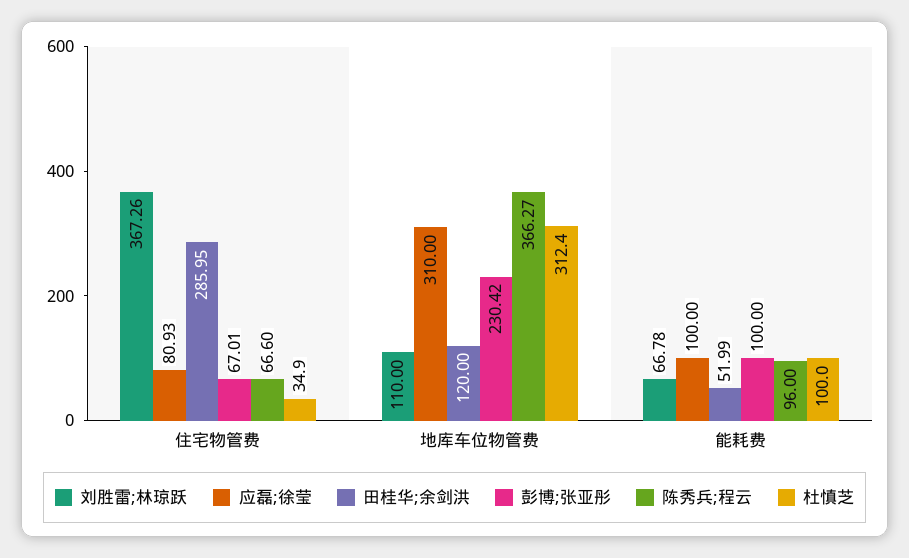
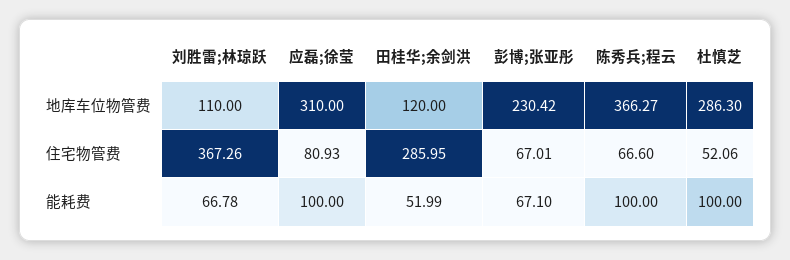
  {
    "刘胜雷;林琼跃": {
      "住宅物管费": 367.26,
      "地库车位物管费": 110,
      "能耗费": 66.78
    },
    "应磊;徐莹": {
      "住宅物管费": 80.93,
      "地库车位物管费": 310,
      "能耗费": 100
    },
    "田桂华;余剑洪": {
      "住宅物管费": 285.95,
      "地库车位物管费": 120,
      "能耗费": 51.99
    },
    "彭博;张亚彤": {
      "住宅物管费": 67.01,
      "地库车位物管费": 230.42,
-     "能耗费": 100
+     "能耗费": 67.1
    },
    "陈秀兵;程云": {
      "住宅物管费": 66.6,
      "地库车位物管费": 366.27,
-     "能耗费": 96
+     "能耗费": 100
    },
    "杜慎芝": {
-     "住宅物管费": 34.9,
+     "住宅物管费": 52.06,
-     "地库车位物管费": 312.4,
+     "地库车位物管费": 286.3,
      "能耗费": 100
    }
  }

